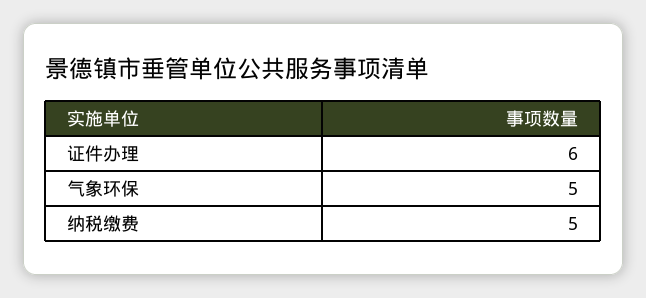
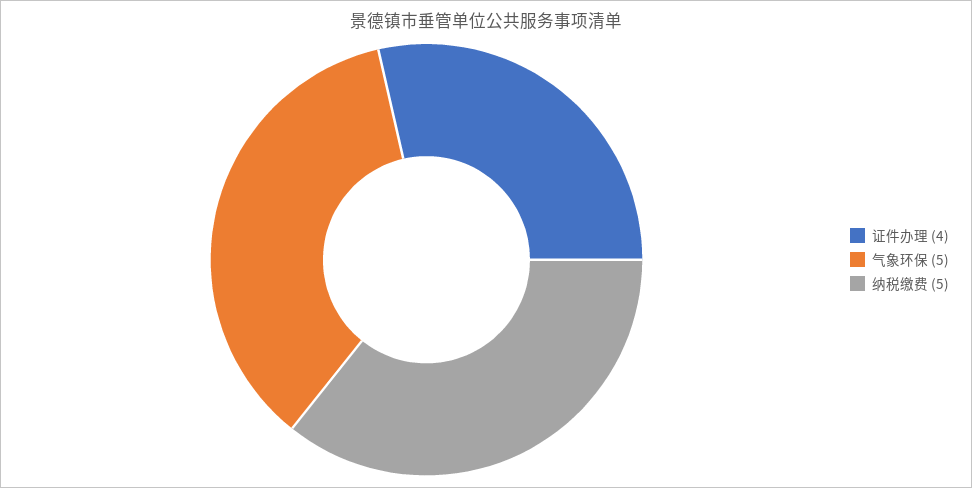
  {
-   "证件办理": 6,
+   "证件办理": 4,
    "气象环保": 5,
    "纳税缴费": 5
  }

